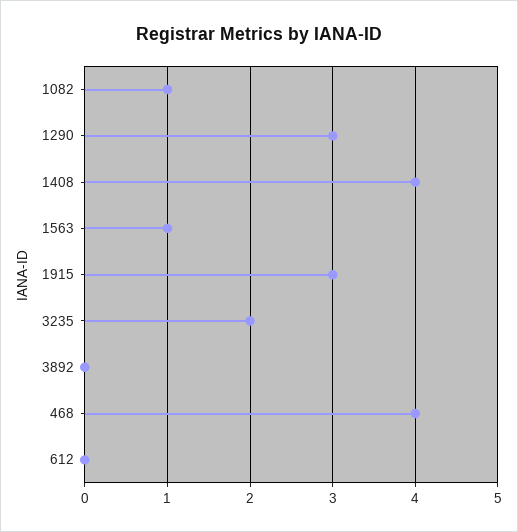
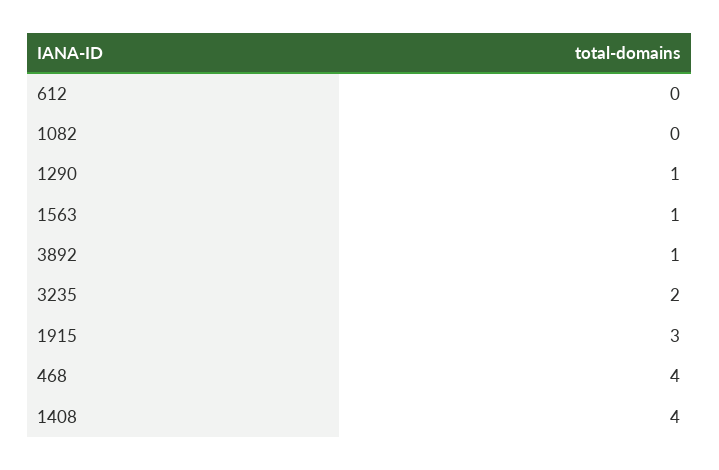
  {
-   "1082": 1,
+   "1082": 0,
-   "1290": 3,
+   "1290": 1,
    "1408": 4,
    "1563": 1,
    "1915": 3,
    "3235": 2,
-   "3892": 0,
+   "3892": 1,
    "468": 4,
    "612": 0
  }

